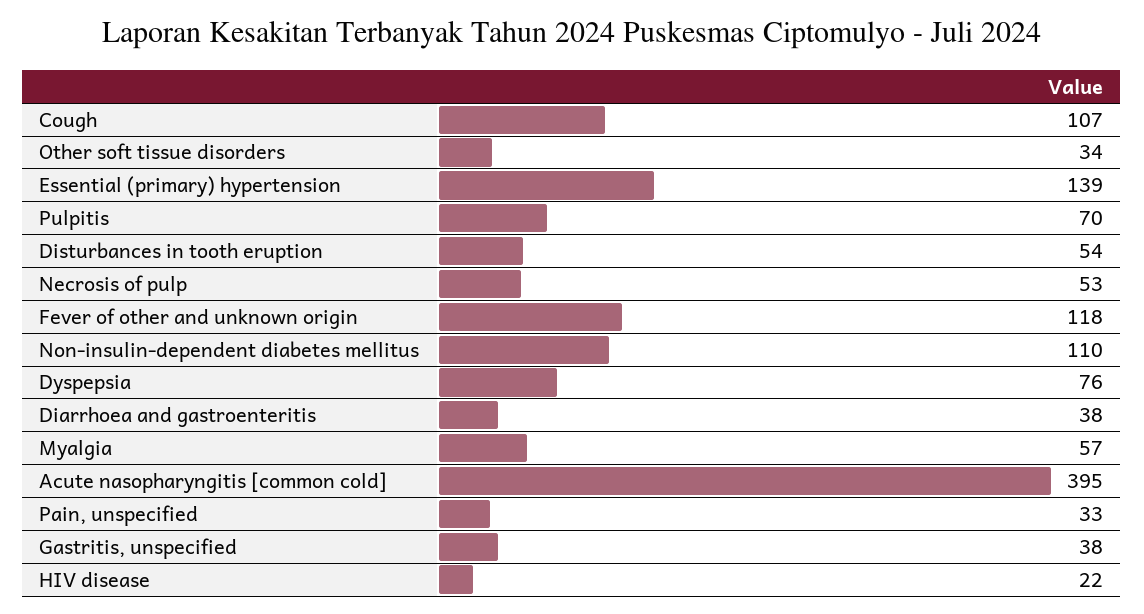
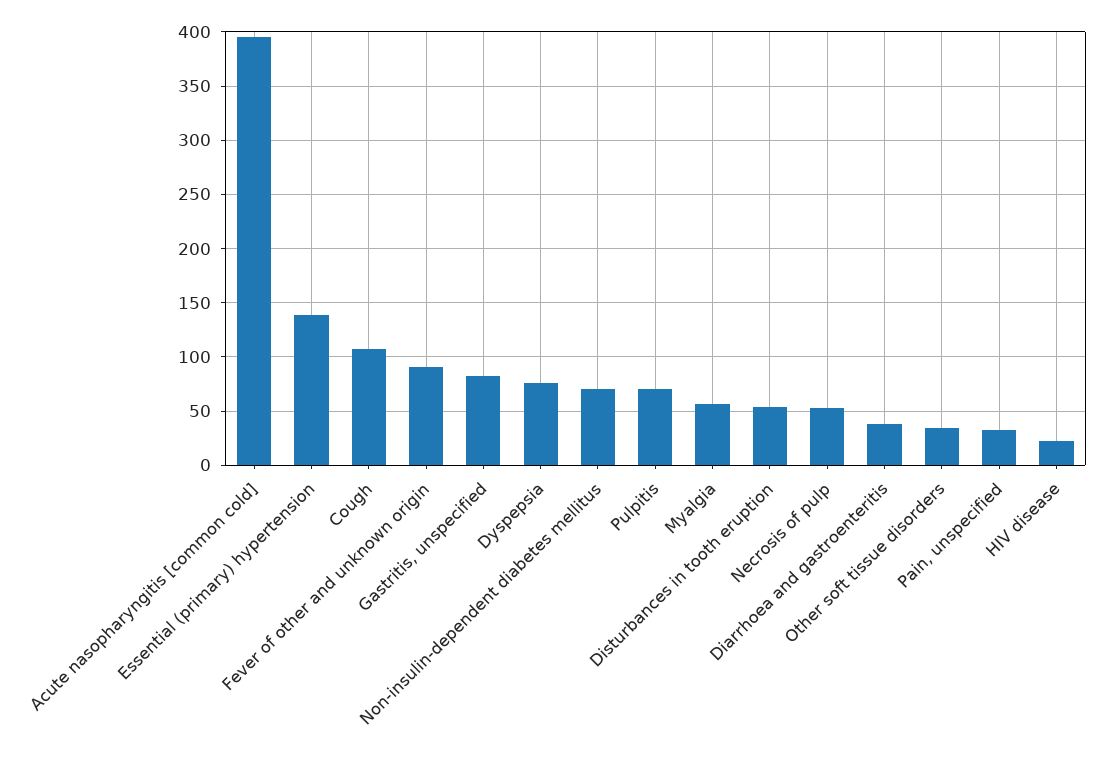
  {
    "Cough": 107,
    "Other soft tissue disorders": 34,
    "Essential (primary) hypertension": 139,
    "Pulpitis": 70,
    "Disturbances in tooth eruption": 54,
    "Necrosis of pulp": 53,
-   "Fever of other and unknown origin": 118,
+   "Fever of other and unknown origin": 90,
-   "Non-insulin-dependent diabetes mellitus": 110,
+   "Non-insulin-dependent diabetes mellitus": 70,
    "Dyspepsia": 76,
    "Diarrhoea and gastroenteritis": 38,
    "Myalgia": 57,
    "Acute nasopharyngitis [common cold]": 395,
    "Pain, unspecified": 33,
-   "Gastritis, unspecified": 38,
+   "Gastritis, unspecified": 80,
    "HIV disease": 22
  }

